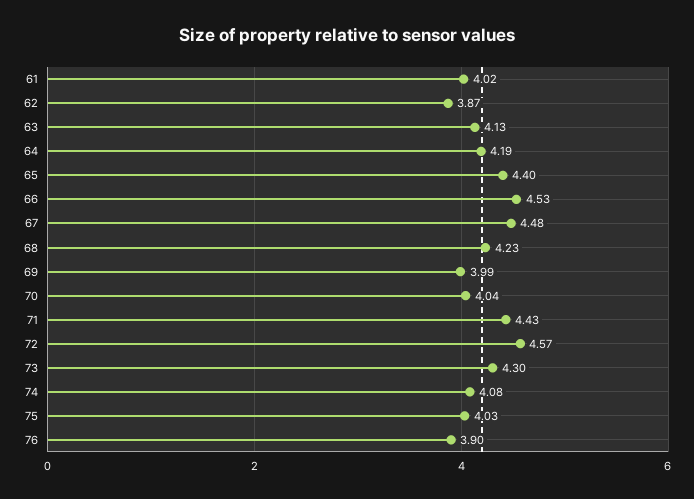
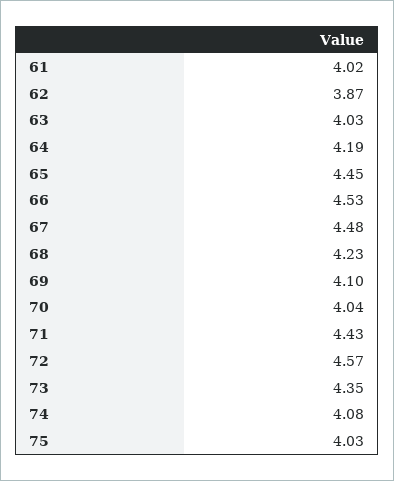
  {
    "61": 4.02,
    "62": 3.87,
-   "63": 4.13,
+   "63": 4.03,
    "64": 4.19,
-   "65": 4.4,
+   "65": 4.45,
    "66": 4.53,
    "67": 4.48,
    "68": 4.23,
-   "69": 3.99,
+   "69": 4.1,
    "70": 4.04,
    "71": 4.43,
    "72": 4.57,
-   "73": 4.3,
+   "73": 4.35,
    "74": 4.08,
-   "75": 4.03,
+   "75": 4.03
-   "76": 3.9
  }

